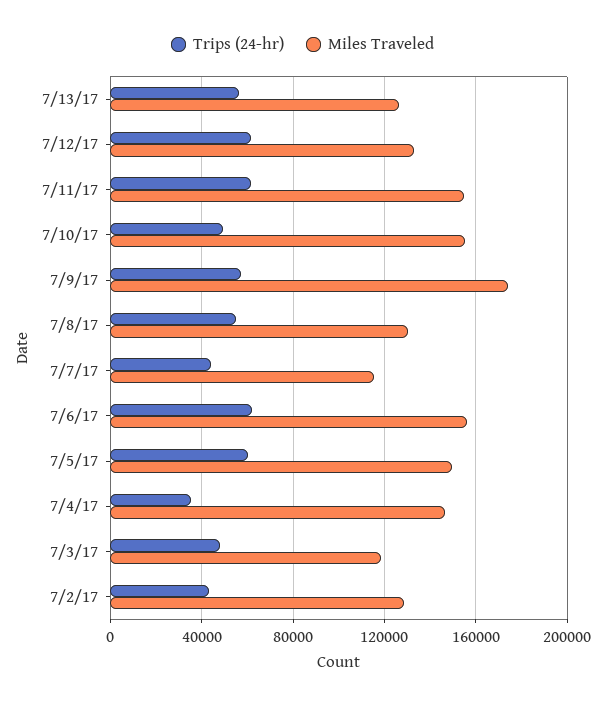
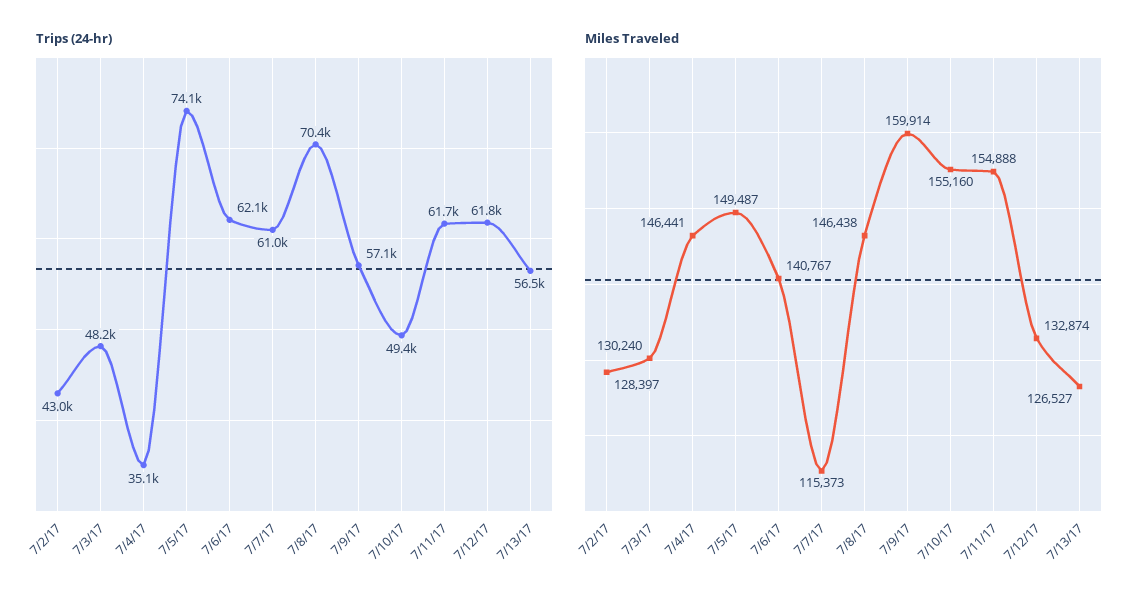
  {
    "Trips (24-hr)": {
      "7/13/17": 56500,
      "7/12/17": 61800,
      "7/11/17": 61700,
      "7/10/17": 49400,
      "7/9/17": 57100,
-     "7/8/17": 55000,
+     "7/8/17": 70400,
-     "7/7/17": 45000,
+     "7/7/17": 61000,
      "7/6/17": 62100,
-     "7/5/17": 60000,
+     "7/5/17": 74100,
      "7/4/17": 35100,
      "7/3/17": 48200,
      "7/2/17": 43000
    },
    "Miles Traveled": {
      "7/13/17": 126527,
      "7/12/17": 132874,
      "7/11/17": 154888,
      "7/10/17": 155160,
-     "7/9/17": 175000,
+     "7/9/17": 159914,
-     "7/8/17": 130000,
+     "7/8/17": 146438,
      "7/7/17": 115373,
-     "7/6/17": 155000,
+     "7/6/17": 140767,
      "7/5/17": 149487,
      "7/4/17": 146441,
-     "7/3/17": 120000,
+     "7/3/17": 130240,
      "7/2/17": 128397
    }
  }

